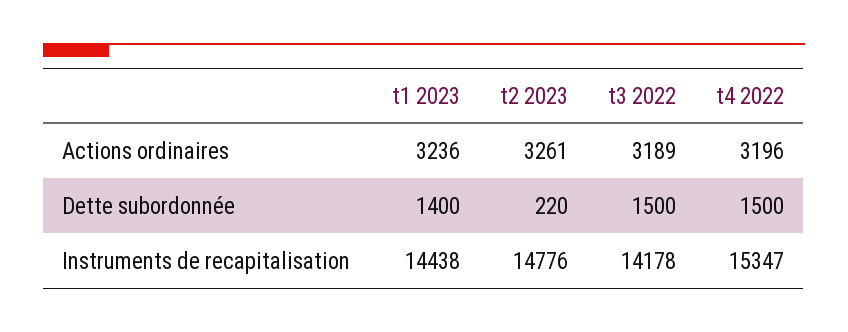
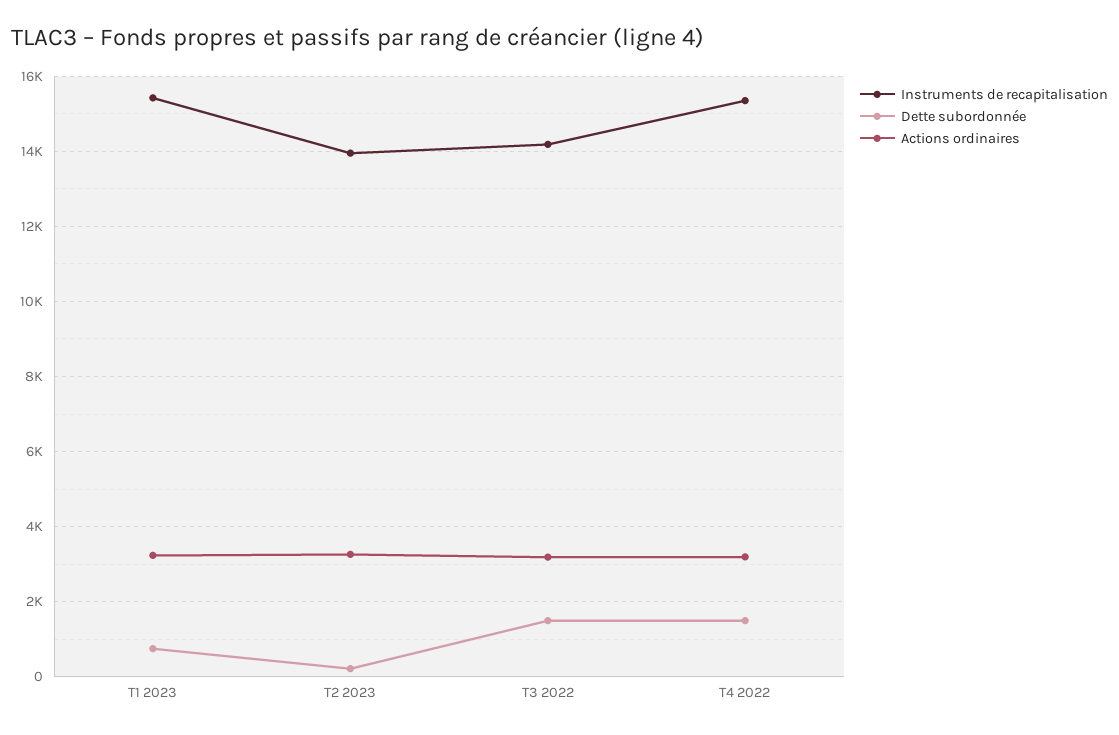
  {
    "Actions ordinaires": {
      "t1 2023": 3236,
      "t2 2023": 3261,
      "t3 2022": 3189,
      "t4 2022": 3196
    },
    "Dette subordonnée": {
-     "t1 2023": 1400,
+     "t1 2023": 800,
      "t2 2023": 220,
      "t3 2022": 1500,
      "t4 2022": 1500
    },
    "Instruments de recapitalisation": {
-     "t1 2023": 14438,
+     "t1 2023": 15400,
-     "t2 2023": 14776,
+     "t2 2023": 14000,
      "t3 2022": 14178,
      "t4 2022": 15347
    }
  }

